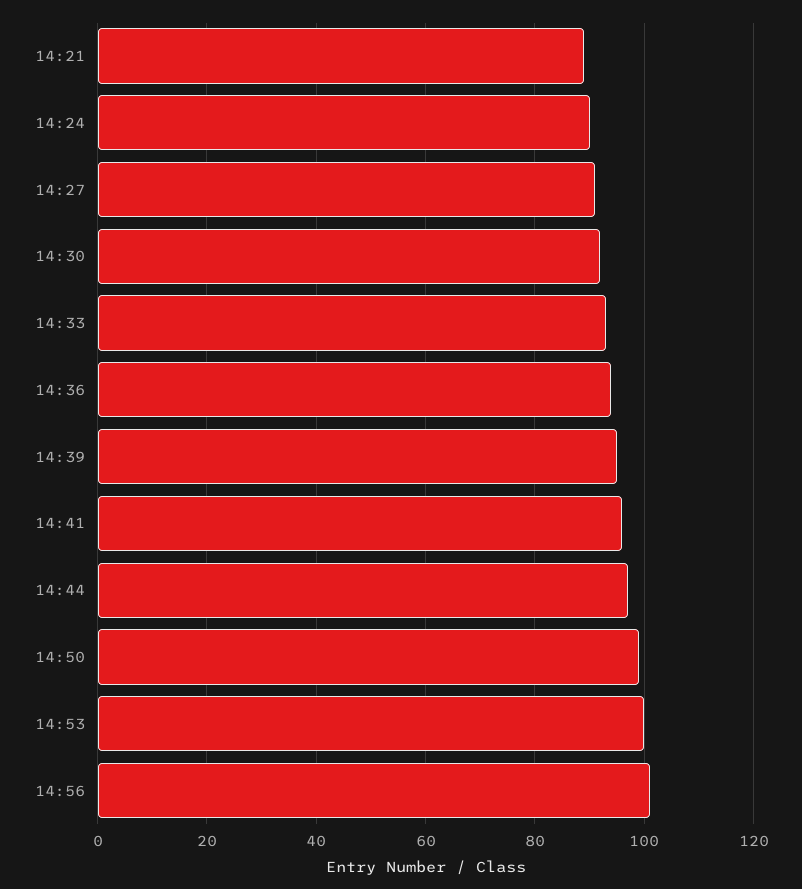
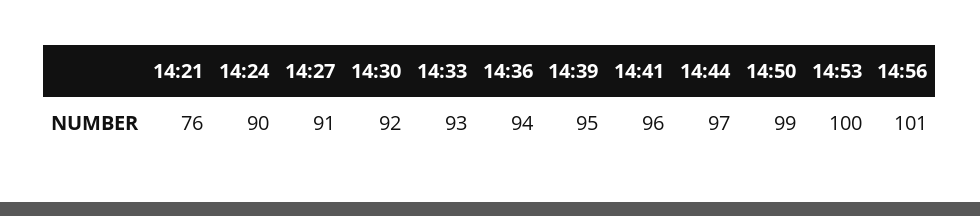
  {
-   "14:21": 90,
+   "14:21": 76,
    "14:24": 90,
    "14:27": 91,
    "14:30": 92,
    "14:33": 93,
    "14:36": 94,
    "14:39": 95,
    "14:41": 96,
    "14:44": 97,
    "14:50": 99,
    "14:53": 100,
    "14:56": 101
  }

